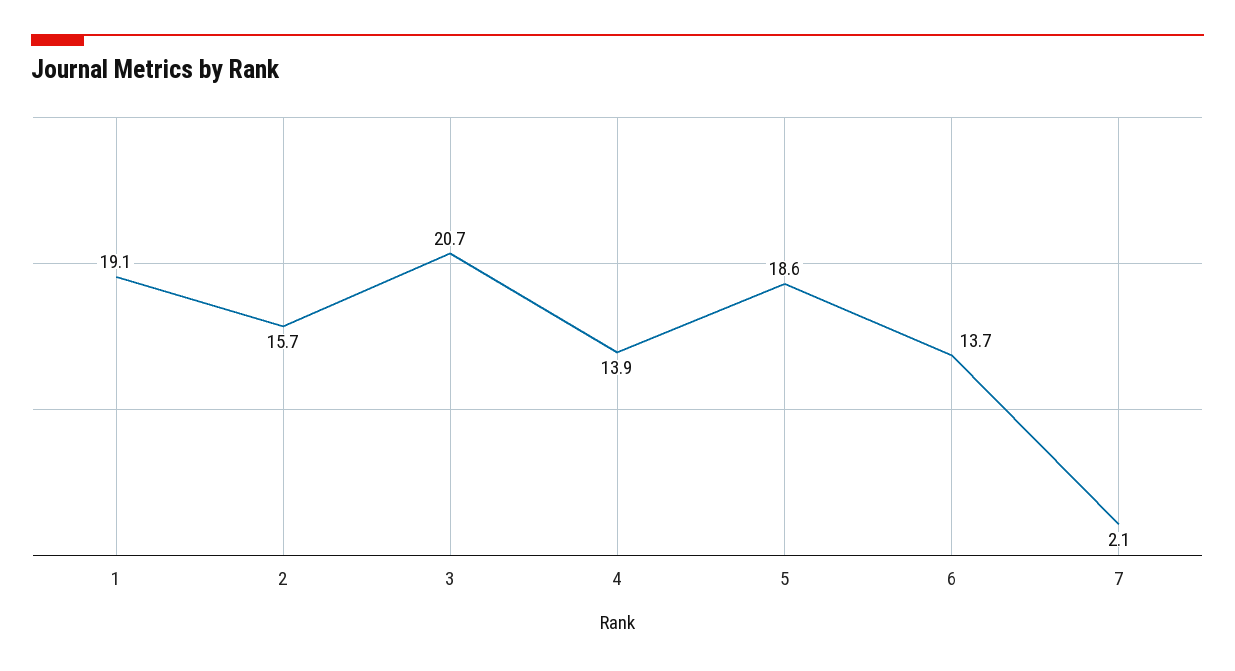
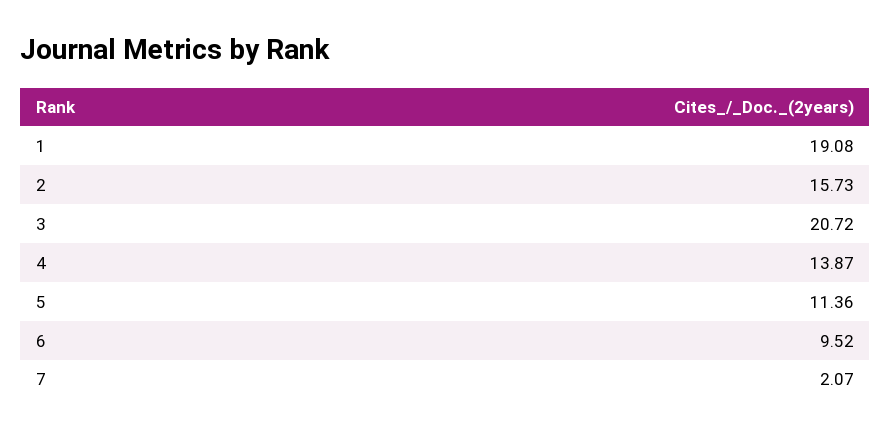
  {
    "1": 19.08,
    "2": 15.73,
    "3": 20.72,
    "4": 13.87,
-   "5": 18.6,
+   "5": 11.36,
-   "6": 13.7,
+   "6": 9.52,
    "7": 2.07
  }

